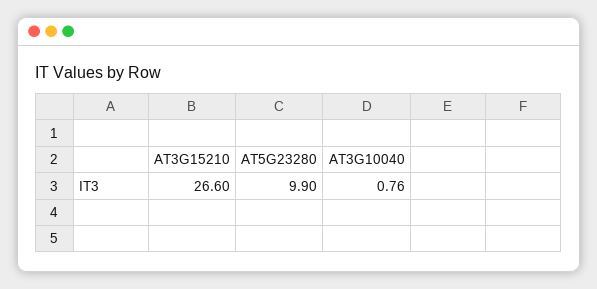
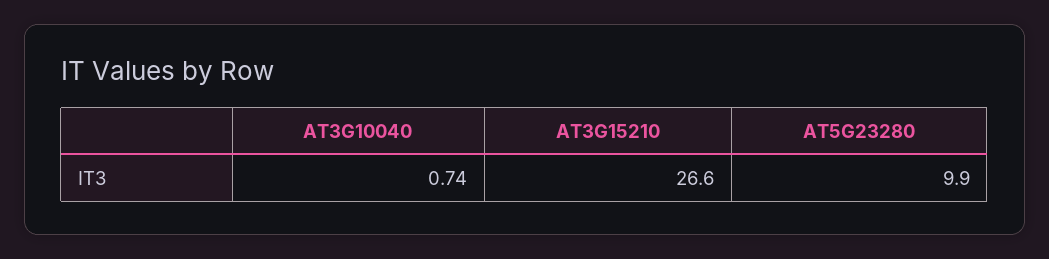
  {
    "AT3G15210": 26.6,
    "AT5G23280": 9.9,
-   "AT3G10040": 0.76
+   "AT3G10040": 0.74
  }

